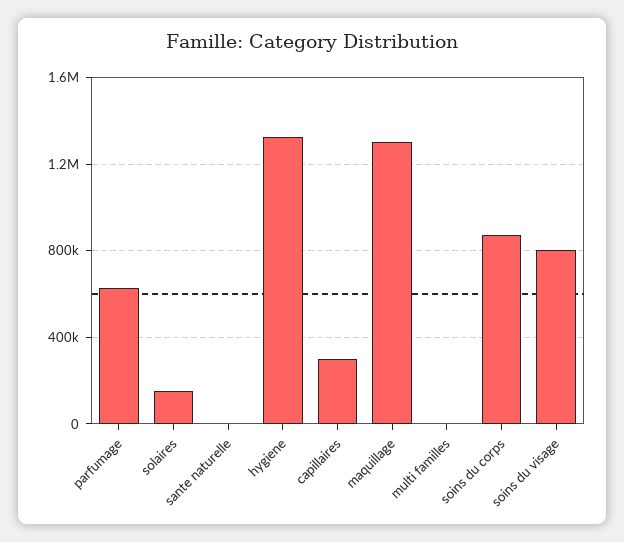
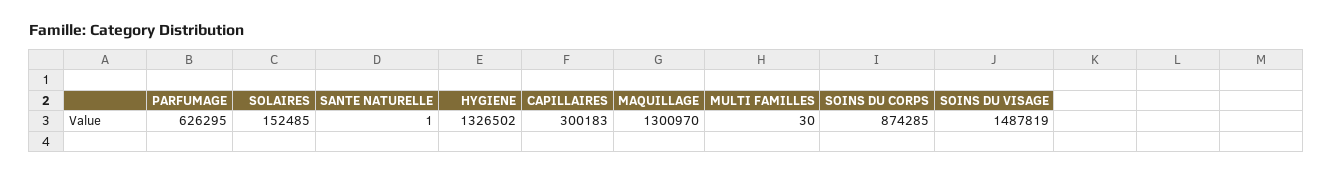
  {
    "parfumage": 626295,
    "solaires": 152485,
    "sante naturelle": 1,
    "hygiene": 1326502,
    "capillaires": 300183,
    "maquillage": 1300970,
    "multi familles": 30,
    "soins du corps": 874285,
-   "soins du visage": 800000
+   "soins du visage": 1487819
  }

